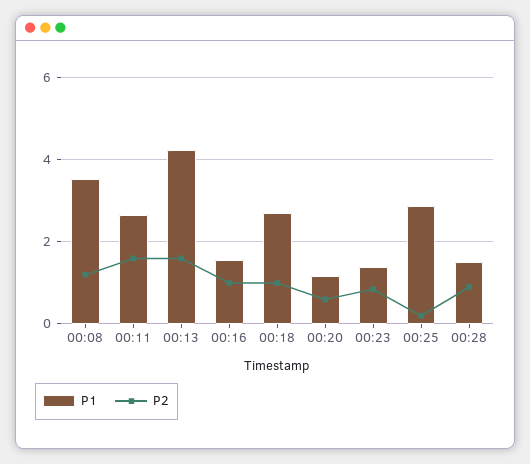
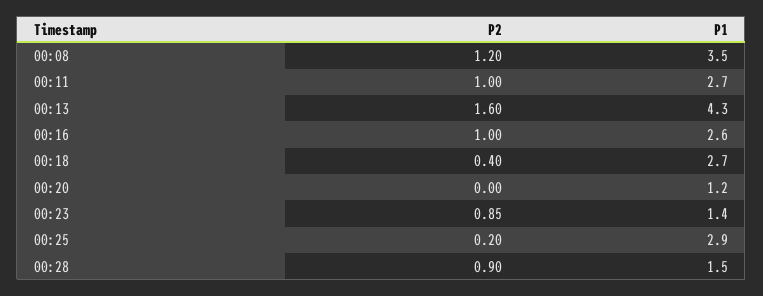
  {
    "P1": {
      "00:08": 3.5,
      "00:11": 2.7,
      "00:13": 4.3,
-     "00:16": 1.6,
+     "00:16": 2.6,
      "00:18": 2.7,
      "00:20": 1.2,
      "00:23": 1.4,
      "00:25": 2.9,
      "00:28": 1.5
    },
    "P2": {
      "00:08": 1.2,
-     "00:11": 1.6,
+     "00:11": 1,
      "00:13": 1.6,
      "00:16": 1,
-     "00:18": 1,
+     "00:18": 0.4,
-     "00:20": 0.6,
+     "00:20": 0,
      "00:23": 0.85,
      "00:25": 0.2,
      "00:28": 0.9
    }
  }

